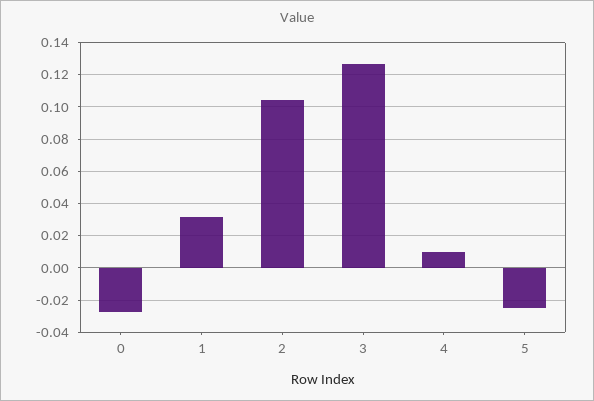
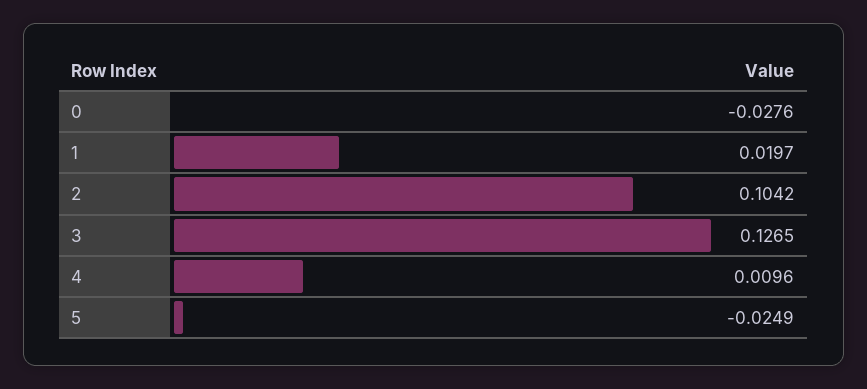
  {
    "0": -0.0276,
-   "1": 0.03,
+   "1": 0.0197,
    "2": 0.1042,
    "3": 0.1265,
    "4": 0.0096,
    "5": -0.0249
  }

